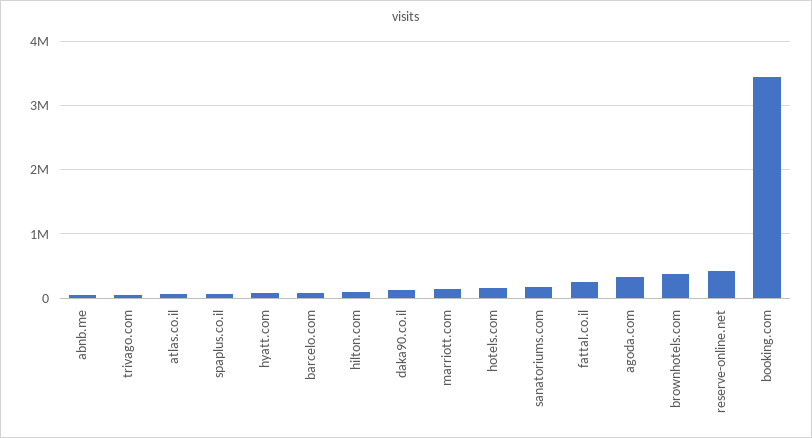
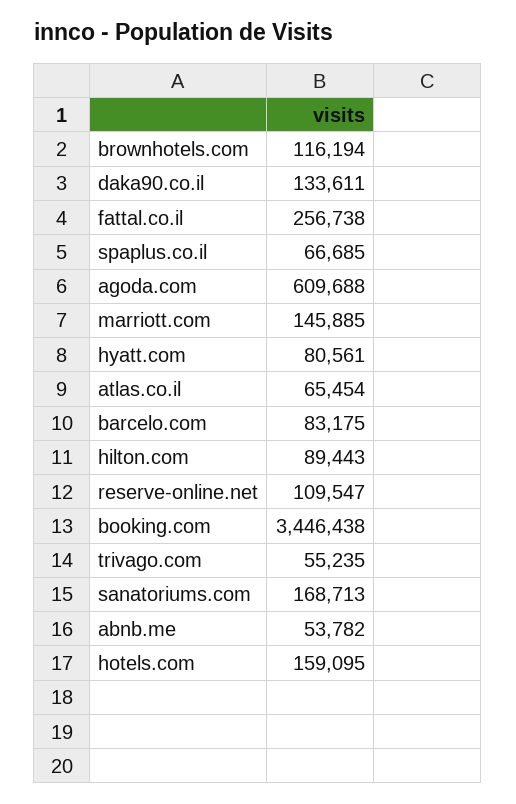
  {
    "abnb.me": 53782,
    "trivago.com": 55235,
    "atlas.co.il": 65454,
    "spaplus.co.il": 66685,
    "hyatt.com": 80561,
    "barcelo.com": 83175,
    "hilton.com": 89443,
    "daka90.co.il": 133611,
    "marriott.com": 145885,
    "hotels.com": 159095,
    "sanatoriums.com": 168713,
    "fattal.co.il": 256738,
-   "agoda.com": 300000,
+   "agoda.com": 609688,
-   "brownhotels.com": 400000,
+   "brownhotels.com": 116194,
-   "reserve-online.net": 400000,
+   "reserve-online.net": 109547,
    "booking.com": 3446438
  }

